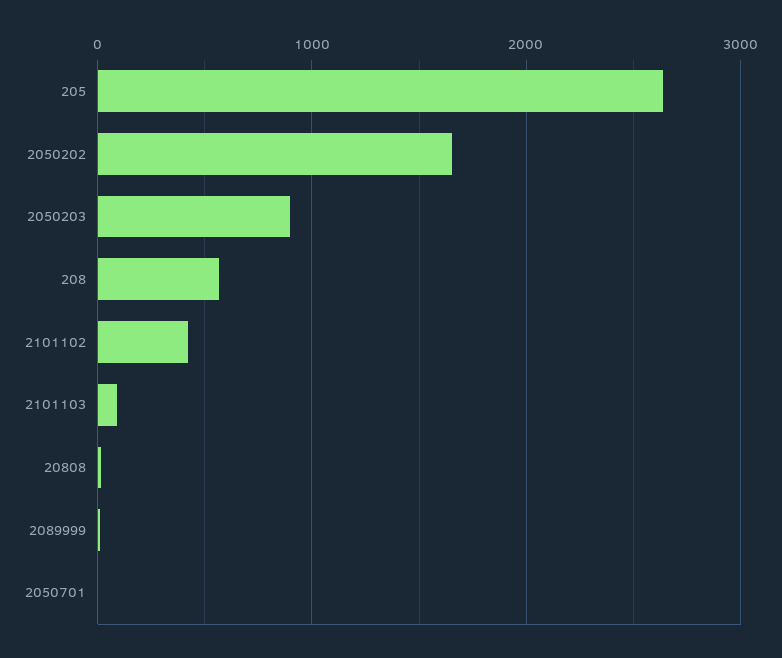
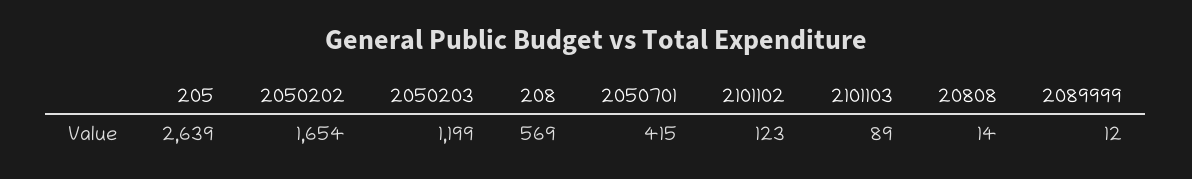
  {
    "205": 2639,
    "2050202": 1654,
-   "2050203": 900,
+   "2050203": 1199,
    "208": 569,
-   "2101102": 400,
+   "2101102": 123,
    "2101103": 89,
    "20808": 14,
    "2089999": 12,
-   "2050701": 0
+   "2050701": 415
  }

